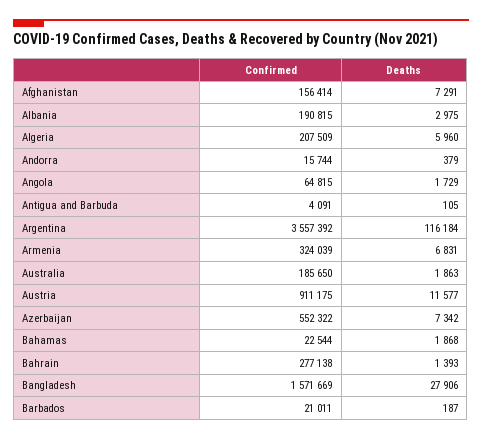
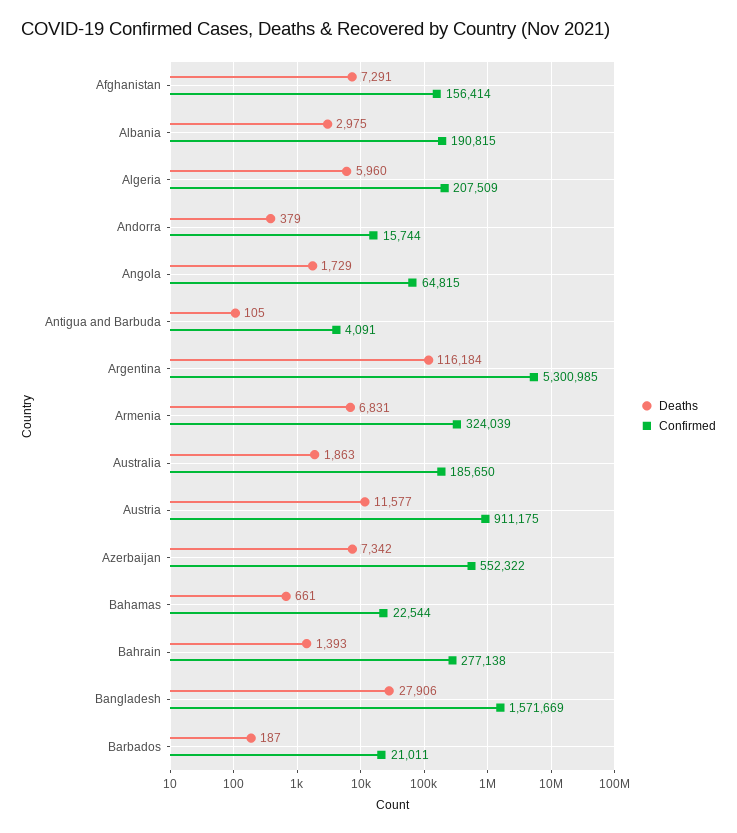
  {
    "Confirmed": {
      "Afghanistan": 156414,
      "Albania": 190815,
      "Algeria": 207509,
      "Andorra": 15744,
      "Angola": 64815,
      "Antigua and Barbuda": 4091,
-     "Argentina": 3557392,
+     "Argentina": 5300985,
      "Armenia": 324039,
      "Australia": 185650,
      "Austria": 911175,
      "Azerbaijan": 552322,
      "Bahamas": 22544,
      "Bahrain": 277138,
      "Bangladesh": 1571669,
      "Barbados": 21011
    },
    "Deaths": {
      "Afghanistan": 7291,
      "Albania": 2975,
      "Algeria": 5960,
      "Andorra": 379,
      "Angola": 1729,
      "Antigua and Barbuda": 105,
      "Argentina": 116184,
      "Armenia": 6831,
      "Australia": 1863,
      "Austria": 11577,
      "Azerbaijan": 7342,
-     "Bahamas": 1868,
+     "Bahamas": 661,
      "Bahrain": 1393,
      "Bangladesh": 27906,
      "Barbados": 187
    }
  }

